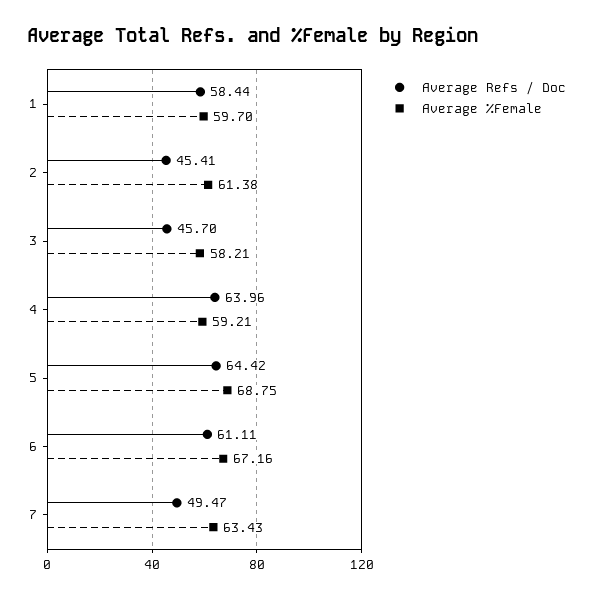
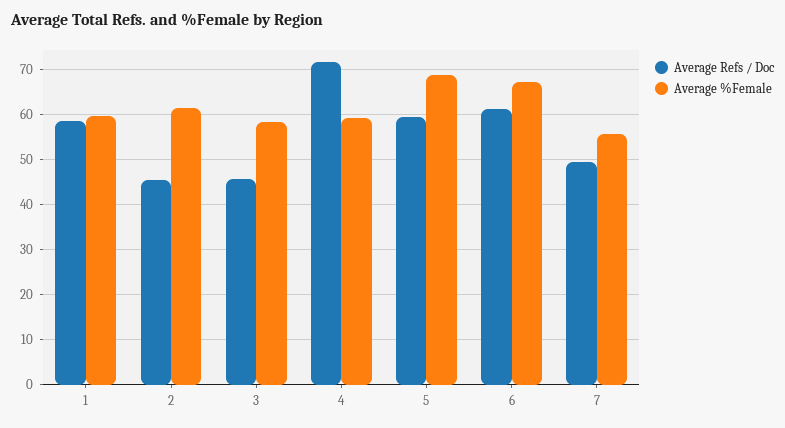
  {
    "Average Refs / Doc": {
      "1": 58.44,
      "2": 45.41,
      "3": 45.7,
-     "4": 63.96,
+     "4": 72,
-     "5": 64.42,
+     "5": 60,
      "6": 61.11,
      "7": 49.47
    },
    "Average %Female": {
      "1": 59.7,
      "2": 61.38,
      "3": 58.21,
      "4": 59.21,
      "5": 68.75,
      "6": 67.16,
-     "7": 63.43
+     "7": 56
    }
  }

